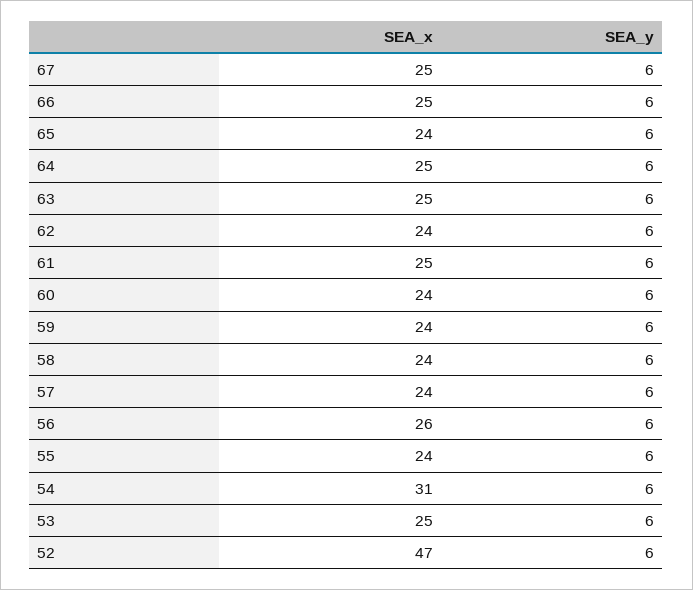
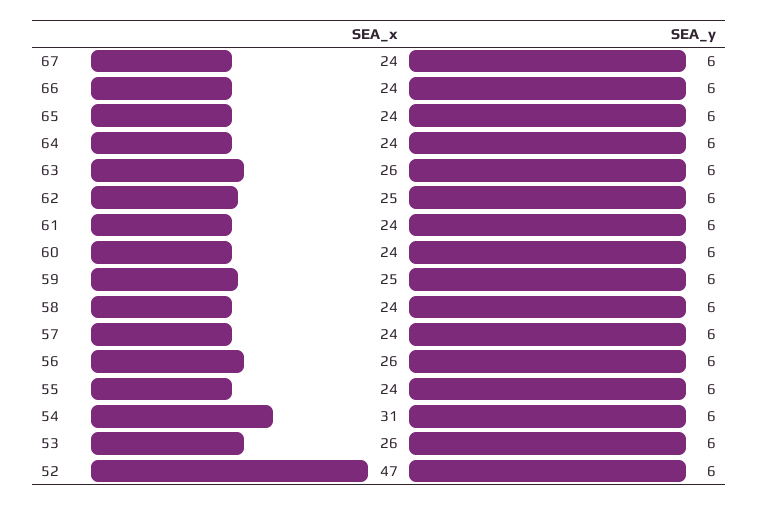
  {
    "SEA_x": {
-     "67": 25,
+     "67": 24,
-     "66": 25,
+     "66": 24,
      "65": 24,
-     "64": 25,
+     "64": 24,
-     "63": 25,
+     "63": 26,
-     "62": 24,
+     "62": 25,
-     "61": 25,
+     "61": 24,
      "60": 24,
-     "59": 24,
+     "59": 25,
      "58": 24,
      "57": 24,
      "56": 26,
      "55": 24,
      "54": 31,
-     "53": 25,
+     "53": 26,
      "52": 47
    },
    "SEA_y": {
      "67": 6,
      "66": 6,
      "65": 6,
      "64": 6,
      "63": 6,
      "62": 6,
      "61": 6,
      "60": 6,
      "59": 6,
      "58": 6,
      "57": 6,
      "56": 6,
      "55": 6,
      "54": 6,
      "53": 6,
      "52": 6
    }
  }

